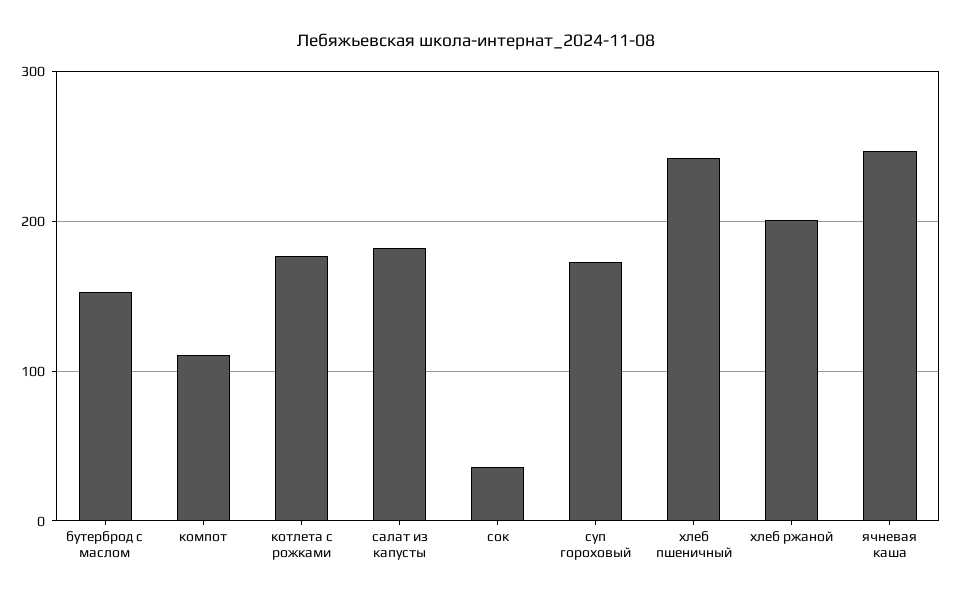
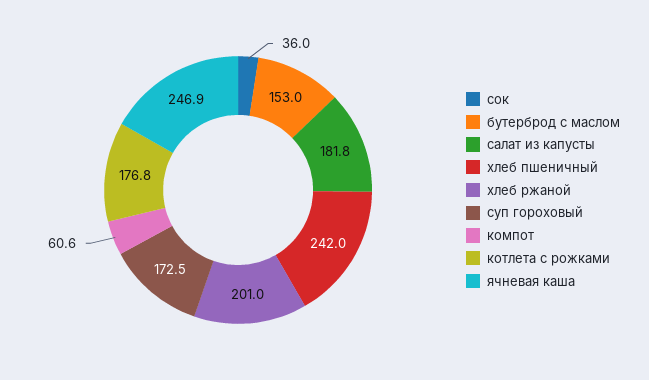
  {
    "бутерброд с маслом": 153,
-   "компот": 110,
+   "компот": 60.6,
    "котлета с рожками": 176.8,
    "салат из капусты": 181.8,
    "сок": 36,
    "суп гороховый": 172.5,
    "хлеб пшеничный": 242,
    "хлеб ржаной": 201,
    "ячневая каша": 246.9
  }

